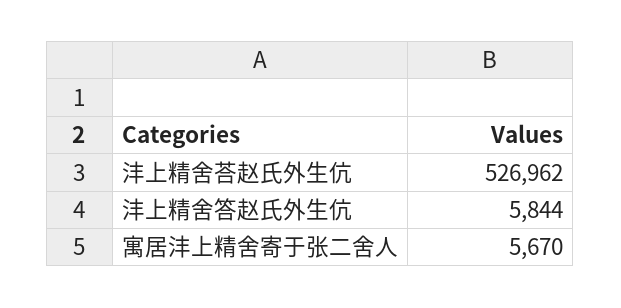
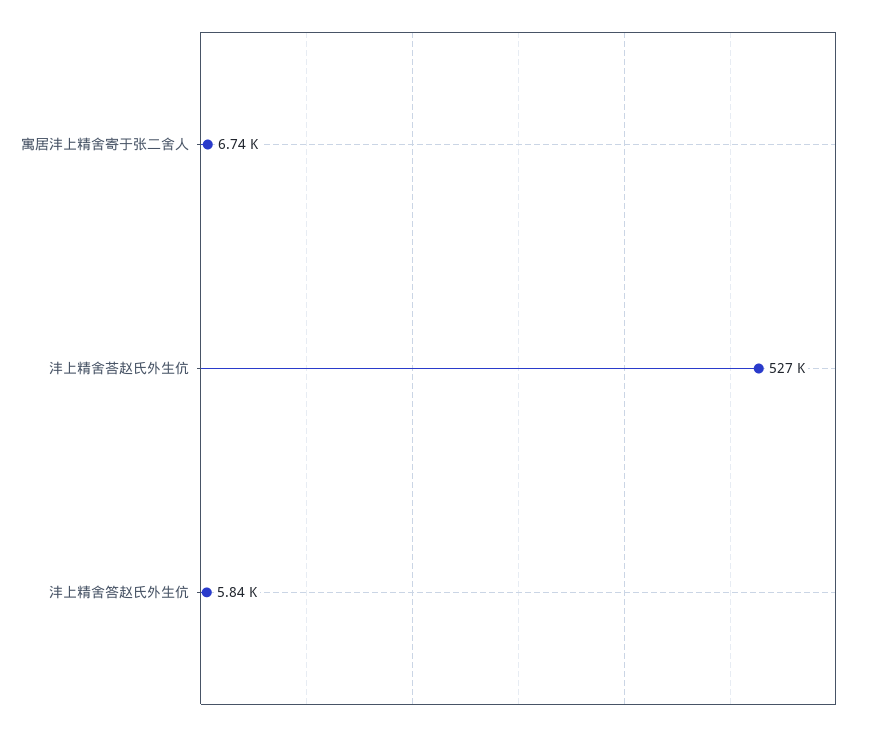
  {
    "沣上精舍荅赵氏外生伉": 526962,
    "沣上精舍答赵氏外生伉": 5844,
-   "寓居沣上精舍寄于张二舍人": 5670
+   "寓居沣上精舍寄于张二舍人": 6740
  }

